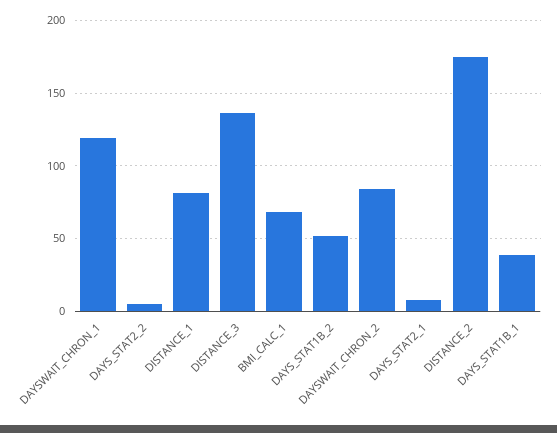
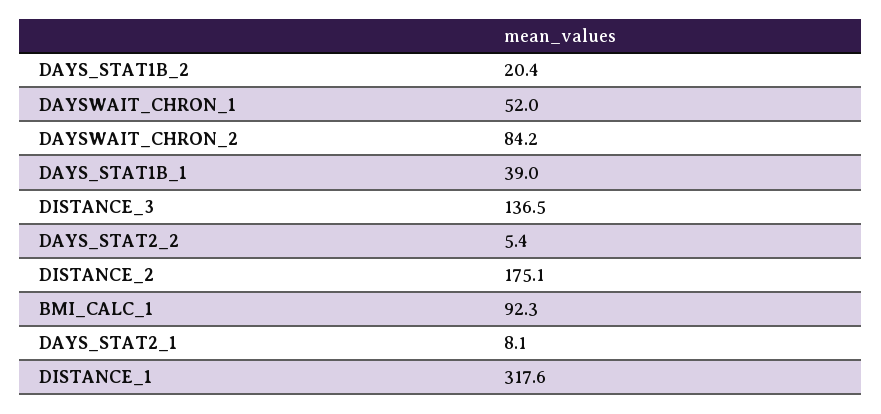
  {
-   "DAYSWAIT_CHRON_1": 120,
+   "DAYSWAIT_CHRON_1": 52,
    "DAYS_STAT2_2": 5.4,
-   "DISTANCE_1": 80,
+   "DISTANCE_1": 317.6,
    "DISTANCE_3": 136.5,
-   "BMI_CALC_1": 70,
+   "BMI_CALC_1": 92.3,
-   "DAYS_STAT1B_2": 50,
+   "DAYS_STAT1B_2": 20.4,
    "DAYSWAIT_CHRON_2": 84.2,
    "DAYS_STAT2_1": 8.1,
    "DISTANCE_2": 175.1,
    "DAYS_STAT1B_1": 39
  }

